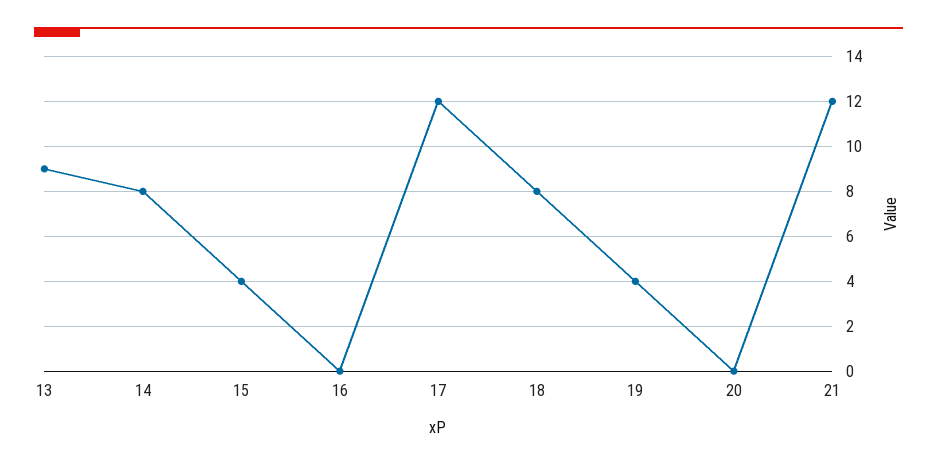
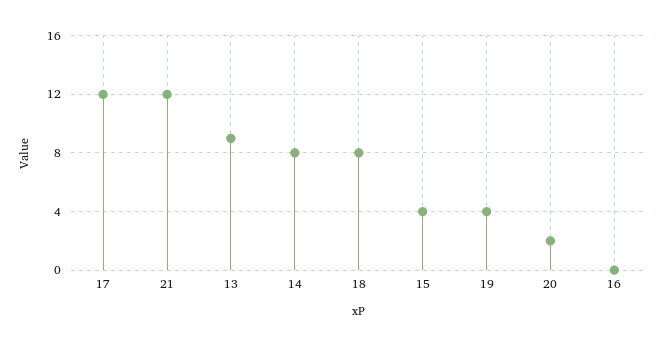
  {
    "13": 9,
    "14": 8,
    "15": 4,
    "16": 0,
    "17": 12,
    "18": 8,
    "19": 4,
-   "20": 0,
+   "20": 2,
    "21": 12
  }

